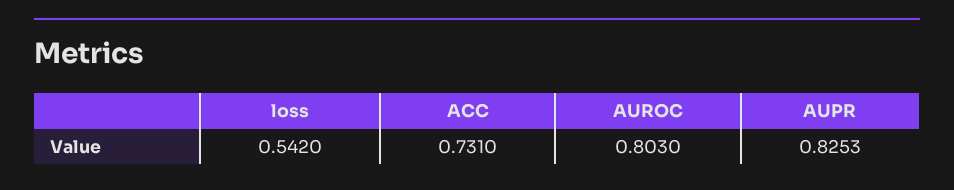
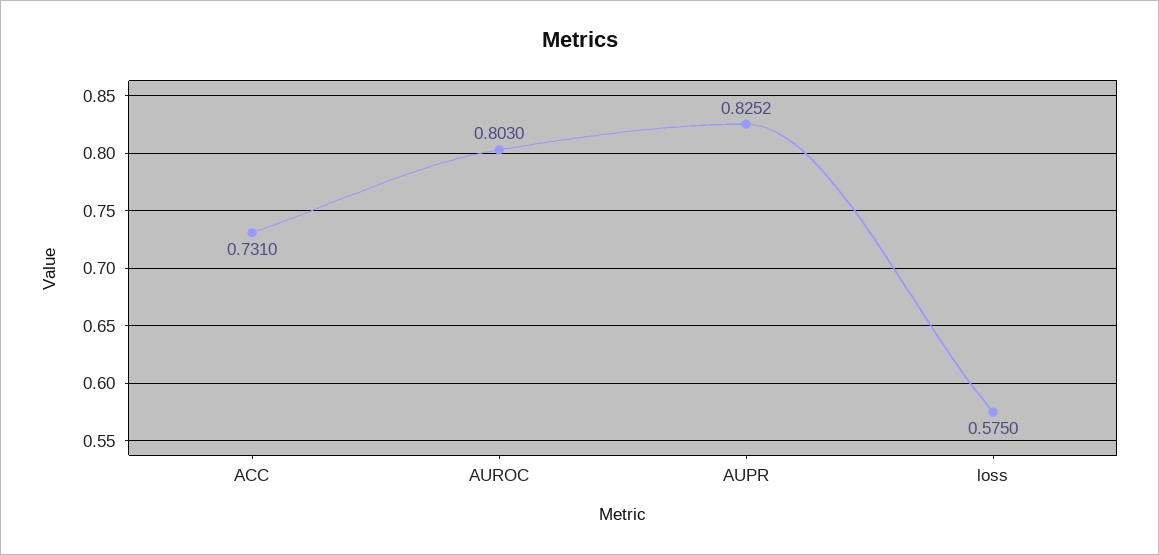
  {
-   "loss": 0.542,
+   "loss": 0.575,
    "ACC": 0.731,
    "AUROC": 0.803,
-   "AUPR": 0.8253
+   "AUPR": 0.8252
  }

